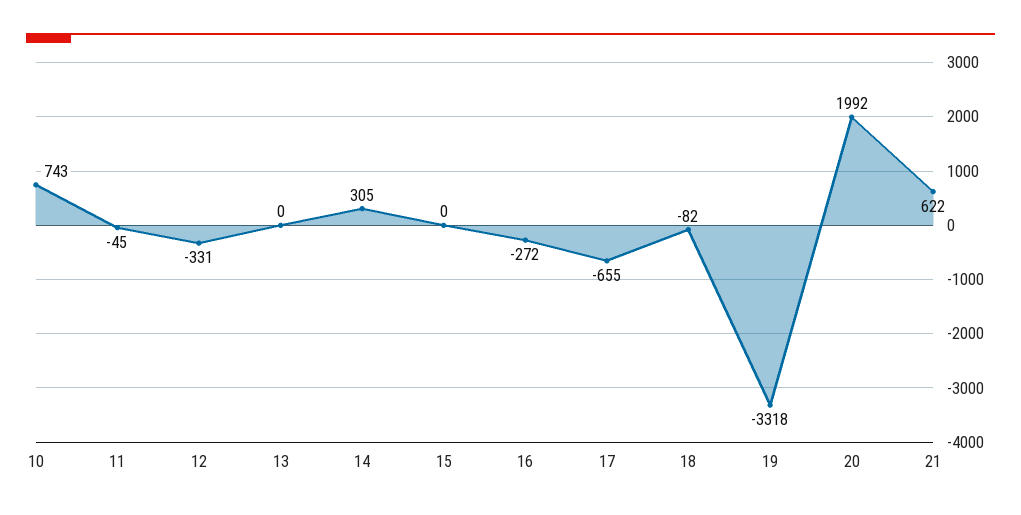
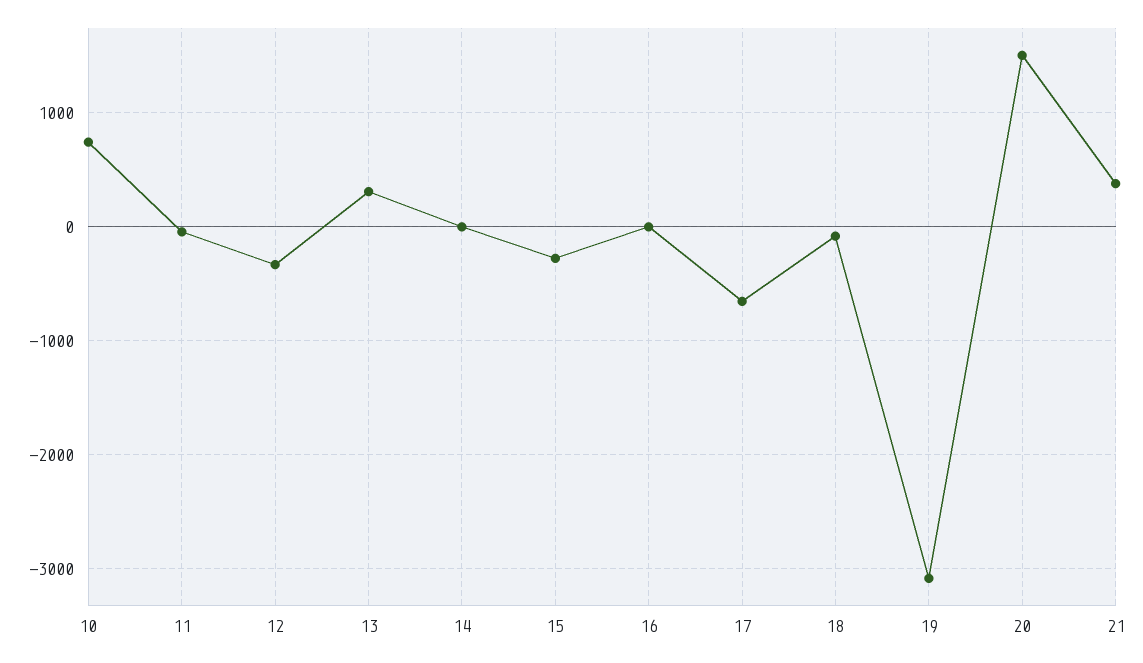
  {
    "10": 743,
    "11": -45,
    "12": -331,
-   "13": 0,
+   "13": 300,
-   "14": 305,
+   "14": 0,
-   "15": 0,
+   "15": -300,
-   "16": -272,
+   "16": 0,
    "17": -655,
    "18": -82,
-   "19": -3318,
+   "19": -3100,
-   "20": 1992,
+   "20": 1500,
-   "21": 622
+   "21": 400
  }

